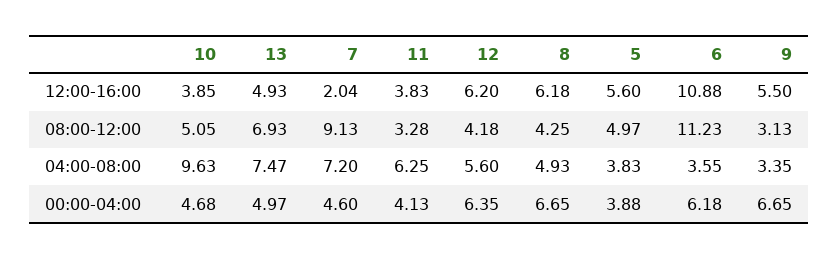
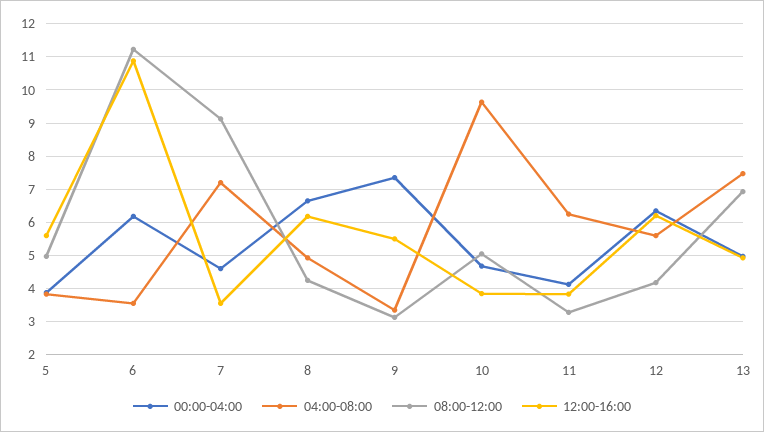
  {
    "12:00-16:00": {
      "10": 3.85,
      "13": 4.93,
-     "7": 2.04,
+     "7": 3.6,
      "11": 3.83,
      "12": 6.2,
      "8": 6.18,
      "5": 5.6,
      "6": 10.88,
      "9": 5.5
    },
    "08:00-12:00": {
      "10": 5.05,
      "13": 6.93,
      "7": 9.13,
      "11": 3.28,
      "12": 4.18,
      "8": 4.25,
      "5": 4.97,
      "6": 11.23,
      "9": 3.13
    },
    "04:00-08:00": {
      "10": 9.63,
      "13": 7.47,
      "7": 7.2,
      "11": 6.25,
      "12": 5.6,
      "8": 4.93,
      "5": 3.83,
      "6": 3.55,
      "9": 3.35
    },
    "00:00-04:00": {
      "10": 4.68,
      "13": 4.97,
      "7": 4.6,
      "11": 4.13,
      "12": 6.35,
      "8": 6.65,
      "5": 3.88,
      "6": 6.18,
-     "9": 6.65
+     "9": 7.4
    }
  }

